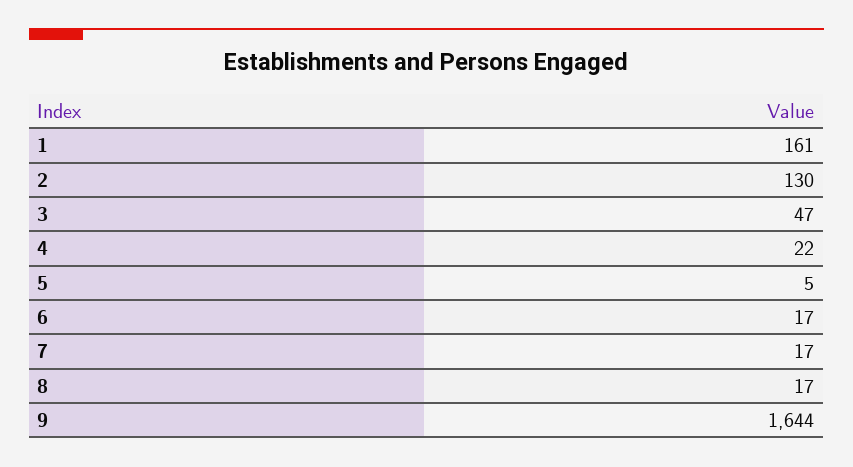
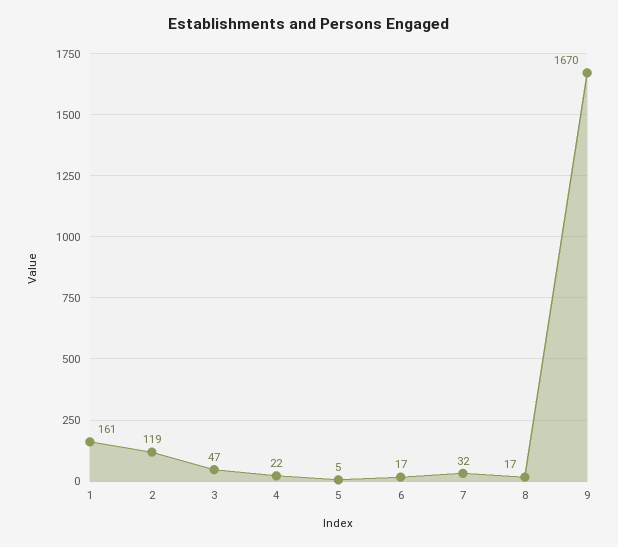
  {
    "1": 161,
-   "2": 130,
+   "2": 119,
    "3": 47,
    "4": 22,
    "5": 5,
    "6": 17,
-   "7": 17,
+   "7": 32,
    "8": 17,
-   "9": 1644
+   "9": 1670
  }

